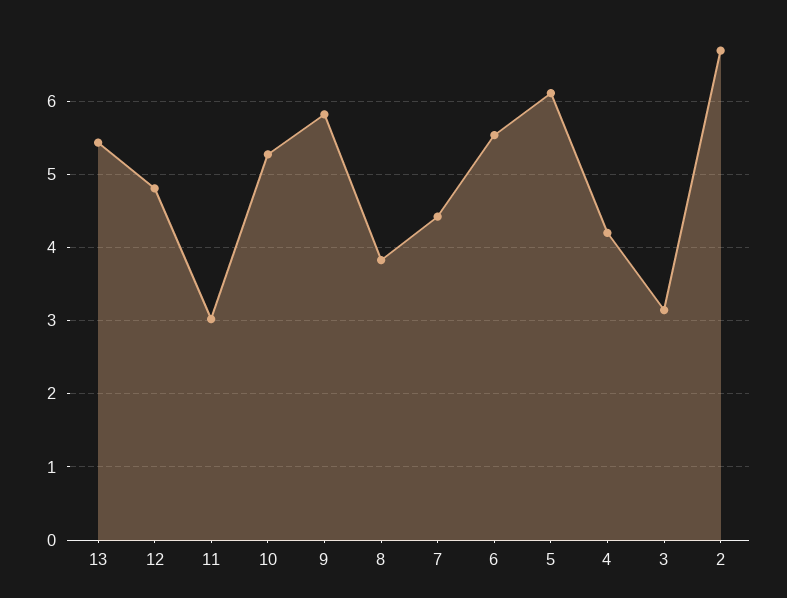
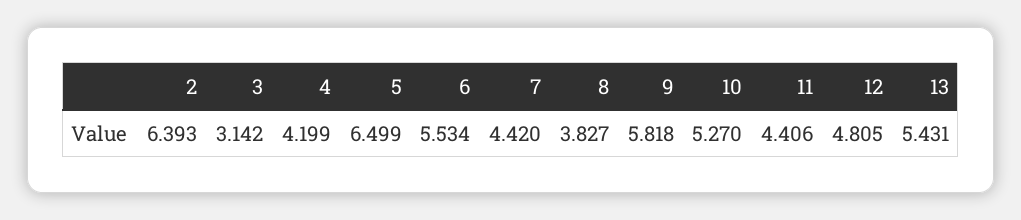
  {
    "13": 5.431,
    "12": 4.805,
-   "11": 3,
+   "11": 4.406,
    "10": 5.27,
    "9": 5.818,
    "8": 3.827,
    "7": 4.42,
    "6": 5.534,
-   "5": 6.1,
+   "5": 6.499,
    "4": 4.199,
    "3": 3.142,
-   "2": 6.7
+   "2": 6.393
  }

